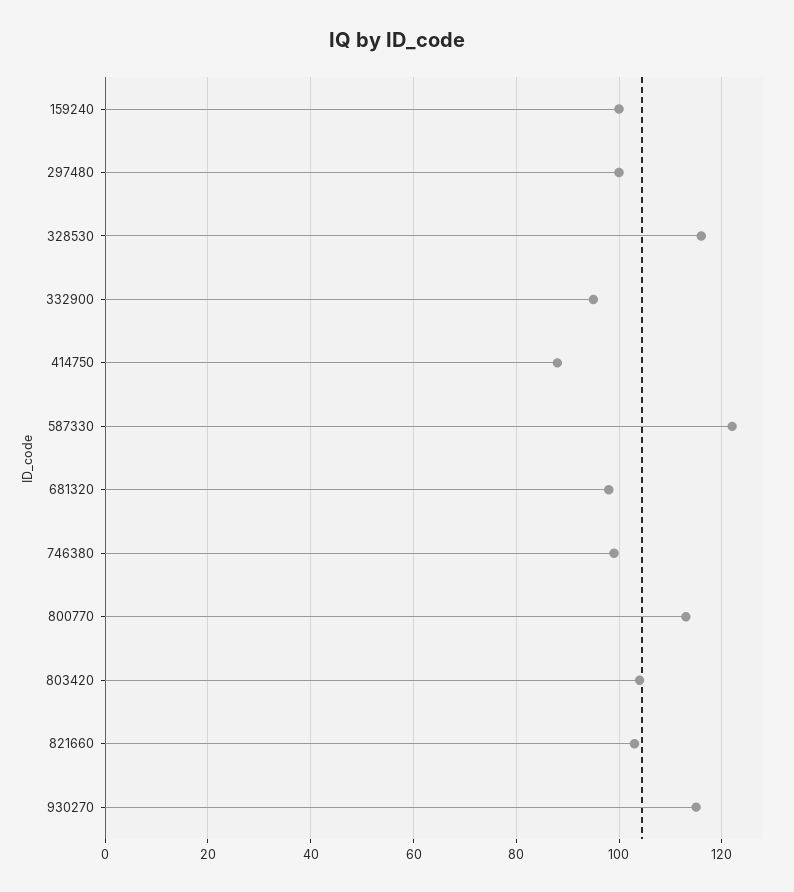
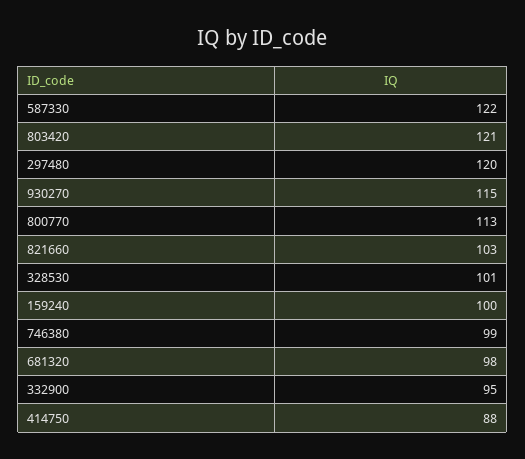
  {
    "159240": 100,
-   "297480": 100,
+   "297480": 120,
-   "328530": 115,
+   "328530": 101,
    "332900": 95,
    "414750": 88,
    "587330": 122,
    "681320": 98,
    "746380": 99,
    "800770": 113,
-   "803420": 105,
+   "803420": 121,
    "821660": 103,
    "930270": 115
  }

